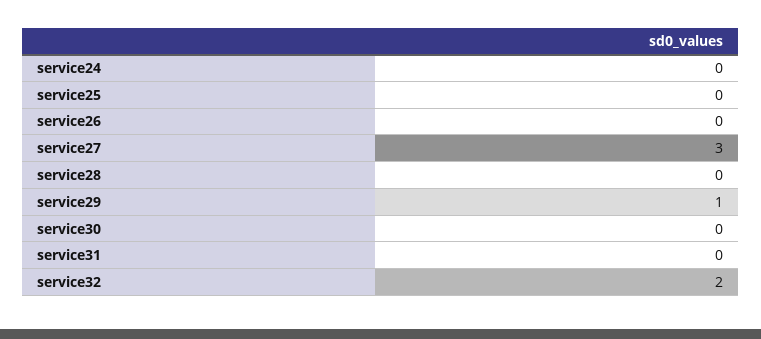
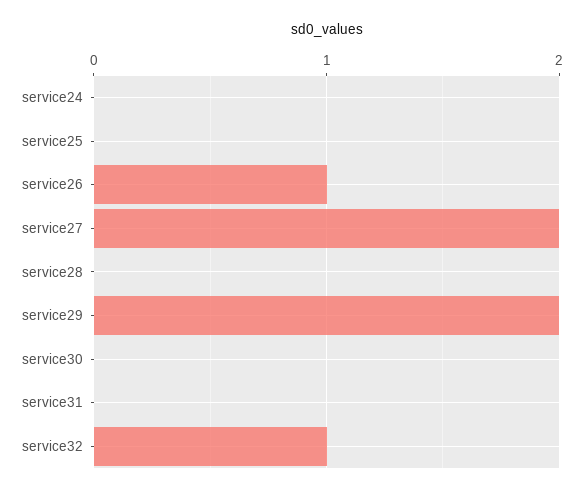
  {
    "service24": 0,
    "service25": 0,
-   "service26": 0,
+   "service26": 1,
-   "service27": 3,
+   "service27": 2,
    "service28": 0,
-   "service29": 1,
+   "service29": 2,
    "service30": 0,
    "service31": 0,
-   "service32": 2
+   "service32": 1
  }

